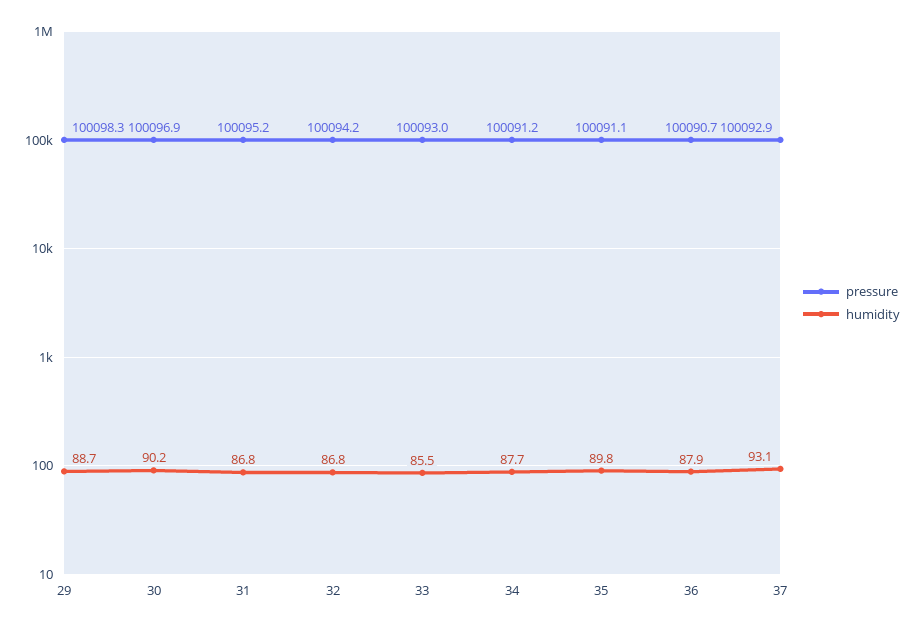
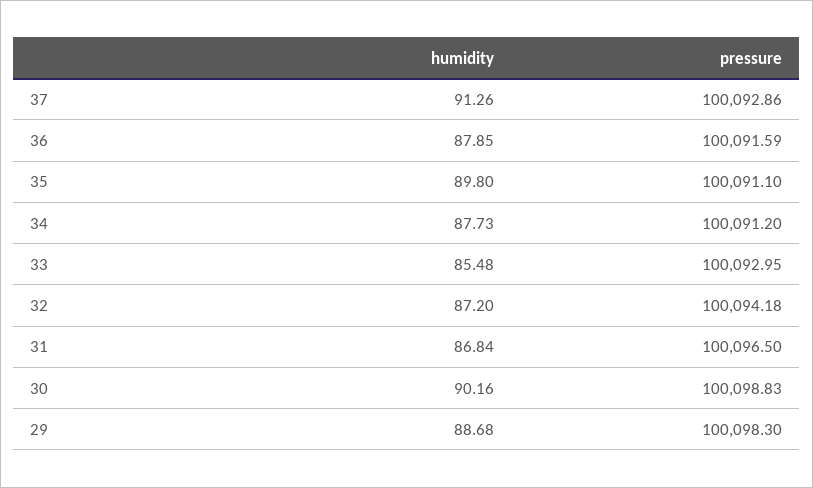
  {
    "pressure": {
      "29": 100098.3,
-     "30": 100096.9,
+     "30": 100098.83,
-     "31": 100095.2,
+     "31": 100096.5,
      "32": 100094.18,
      "33": 100092.95,
      "34": 100091.2,
      "35": 100091.1,
-     "36": 100090.7,
+     "36": 100091.59,
      "37": 100092.86
    },
    "humidity": {
      "29": 88.68,
      "30": 90.16,
      "31": 86.84,
-     "32": 86.8,
+     "32": 87.2,
      "33": 85.48,
      "34": 87.73,
      "35": 89.8,
      "36": 87.85,
-     "37": 93.1
+     "37": 91.26
    }
  }

